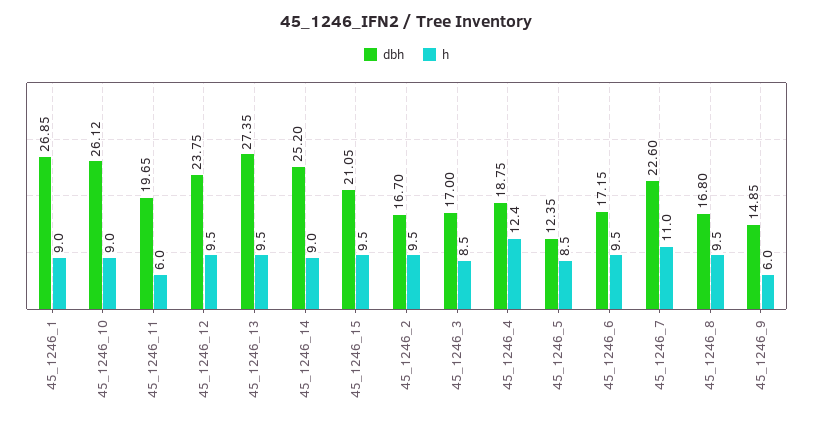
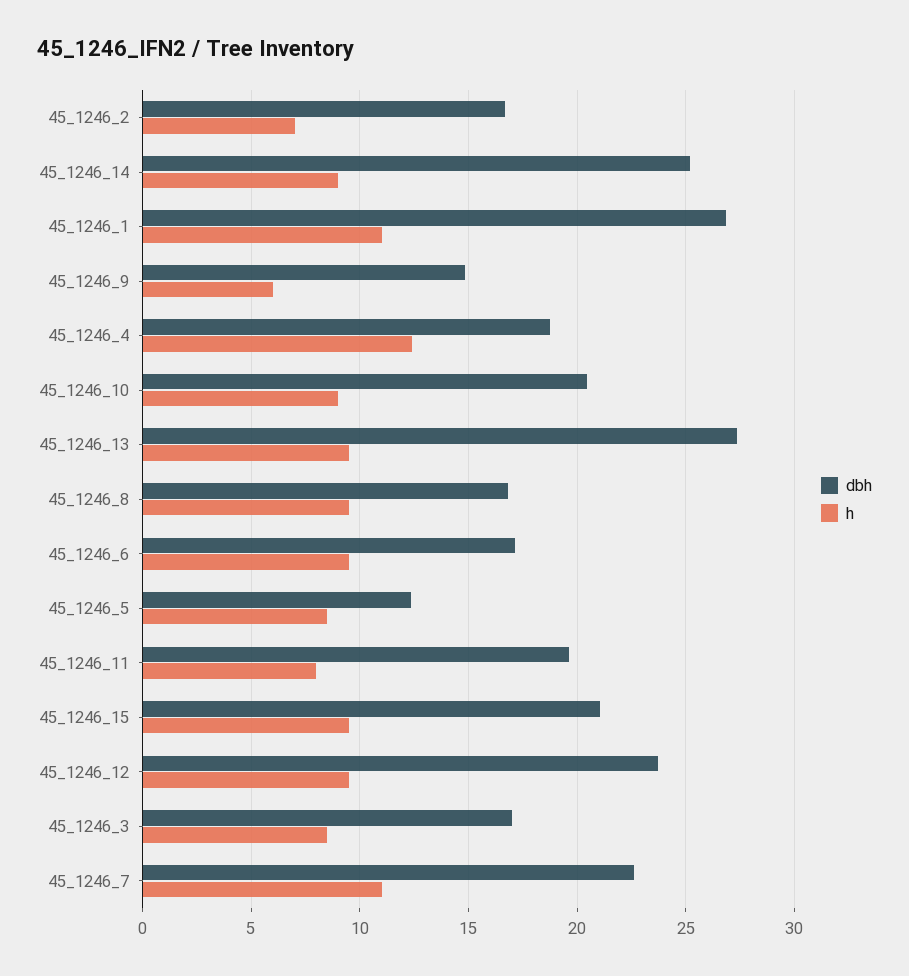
  {
    "dbh": {
      "45_1246_1": 26.85,
-     "45_1246_10": 26.12,
+     "45_1246_10": 20.5,
      "45_1246_11": 19.65,
      "45_1246_12": 23.75,
      "45_1246_13": 27.35,
      "45_1246_14": 25.2,
      "45_1246_15": 21.05,
      "45_1246_2": 16.7,
      "45_1246_3": 17,
      "45_1246_4": 18.75,
      "45_1246_5": 12.35,
      "45_1246_6": 17.15,
      "45_1246_7": 22.6,
      "45_1246_8": 16.8,
      "45_1246_9": 14.85
    },
    "h": {
-     "45_1246_1": 9,
+     "45_1246_1": 11,
      "45_1246_10": 9,
-     "45_1246_11": 6,
+     "45_1246_11": 8,
      "45_1246_12": 9.5,
      "45_1246_13": 9.5,
      "45_1246_14": 9,
      "45_1246_15": 9.5,
-     "45_1246_2": 9.5,
+     "45_1246_2": 7,
      "45_1246_3": 8.5,
      "45_1246_4": 12.4,
      "45_1246_5": 8.5,
      "45_1246_6": 9.5,
      "45_1246_7": 11,
      "45_1246_8": 9.5,
      "45_1246_9": 6
    }
  }

